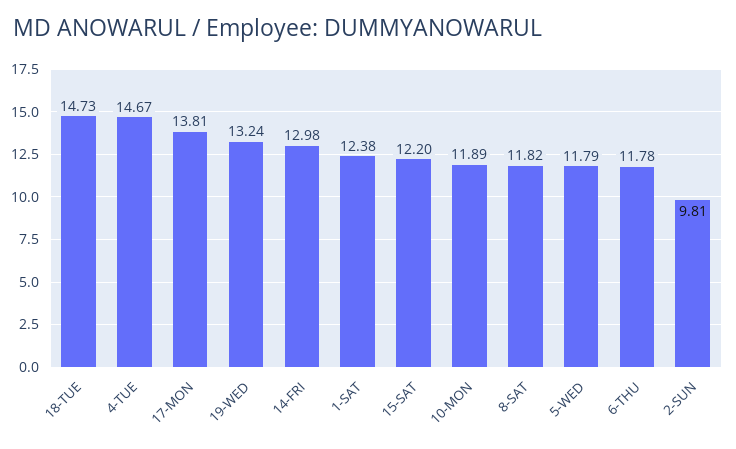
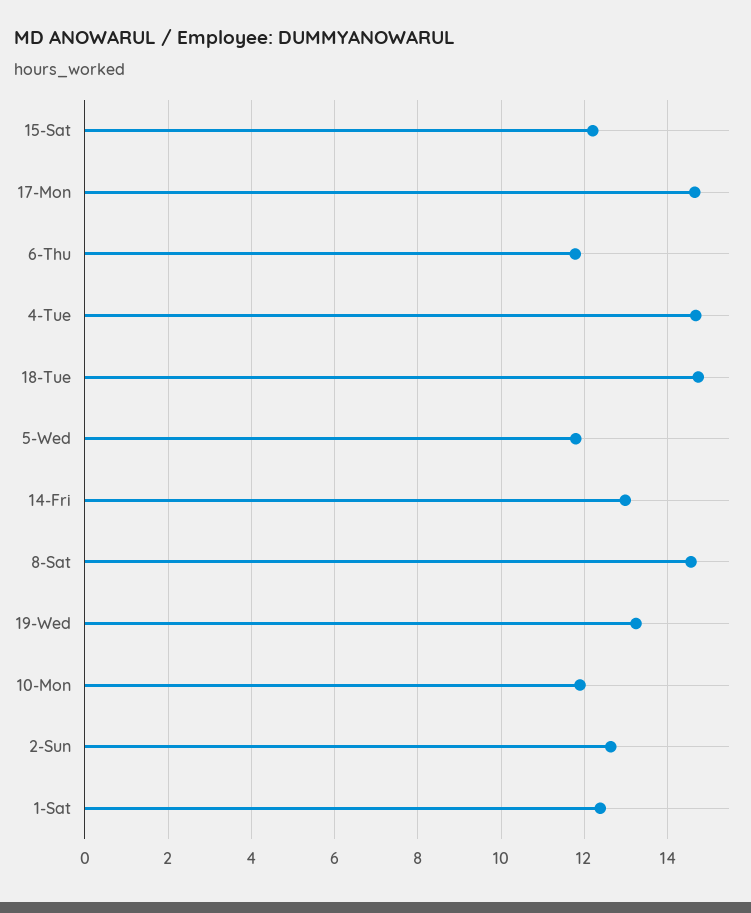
  {
    "18-TUE": 14.73,
    "4-TUE": 14.67,
-   "17-MON": 13.81,
+   "17-MON": 14.6,
    "19-WED": 13.24,
    "14-FRI": 12.98,
    "1-SAT": 12.38,
    "15-SAT": 12.2,
    "10-MON": 11.89,
-   "8-SAT": 11.82,
+   "8-SAT": 14.6,
    "5-WED": 11.79,
    "6-THU": 11.78,
-   "2-SUN": 9.81
+   "2-SUN": 12.6
  }

